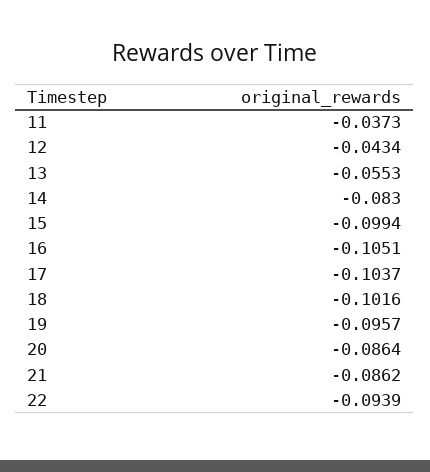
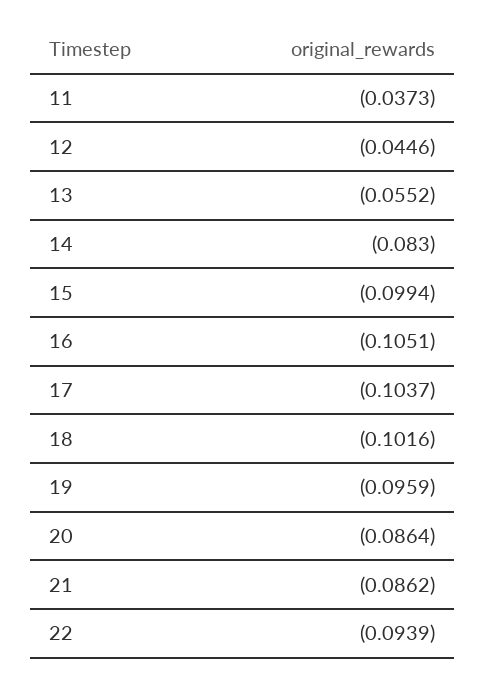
  {
    "11": -0.0373,
-   "12": -0.0434,
+   "12": -0.0446,
-   "13": -0.0553,
+   "13": -0.0552,
    "14": -0.083,
    "15": -0.0994,
    "16": -0.1051,
    "17": -0.1037,
    "18": -0.1016,
-   "19": -0.0957,
+   "19": -0.0959,
    "20": -0.0864,
    "21": -0.0862,
    "22": -0.0939
  }

